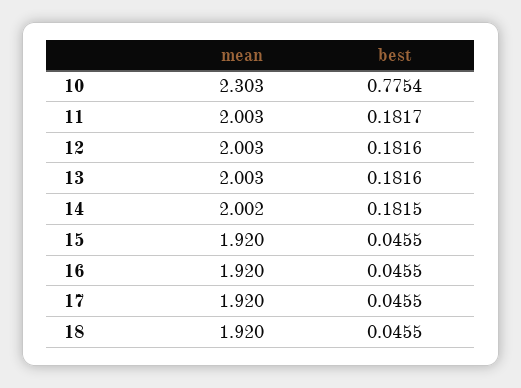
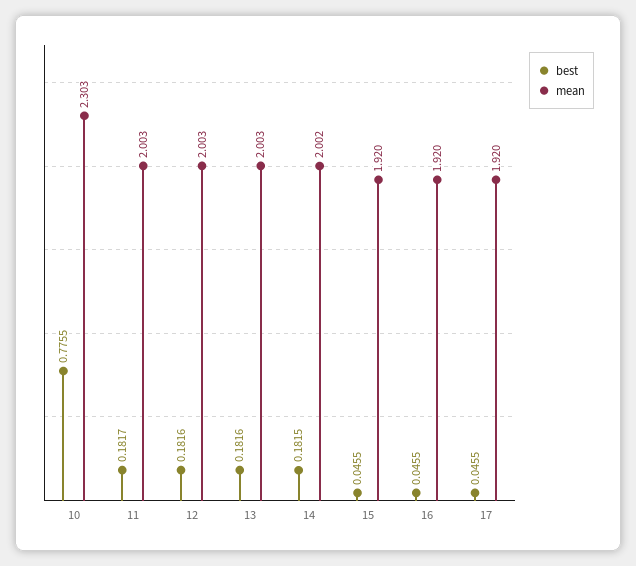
  {
    "mean": {
      "10": 2.303,
      "11": 2.003,
      "12": 2.003,
      "13": 2.003,
      "14": 2.002,
      "15": 1.92,
      "16": 1.92,
-     "17": 1.92,
+     "17": 1.92
-     "18": 1.92
    },
    "best": {
-     "10": 0.7754,
+     "10": 0.7755,
      "11": 0.1817,
      "12": 0.1816,
      "13": 0.1816,
      "14": 0.1815,
      "15": 0.0455,
      "16": 0.0455,
-     "17": 0.0455,
+     "17": 0.0455
-     "18": 0.0455
    }
  }

